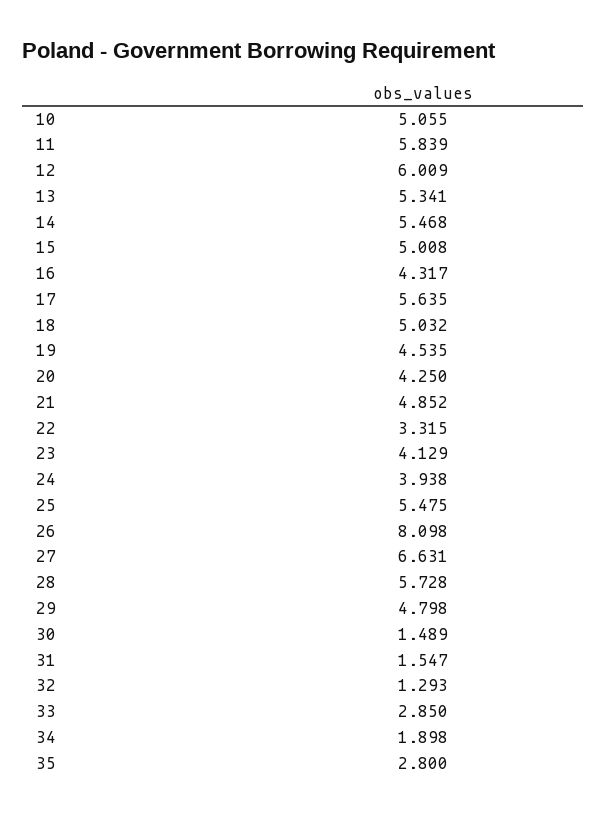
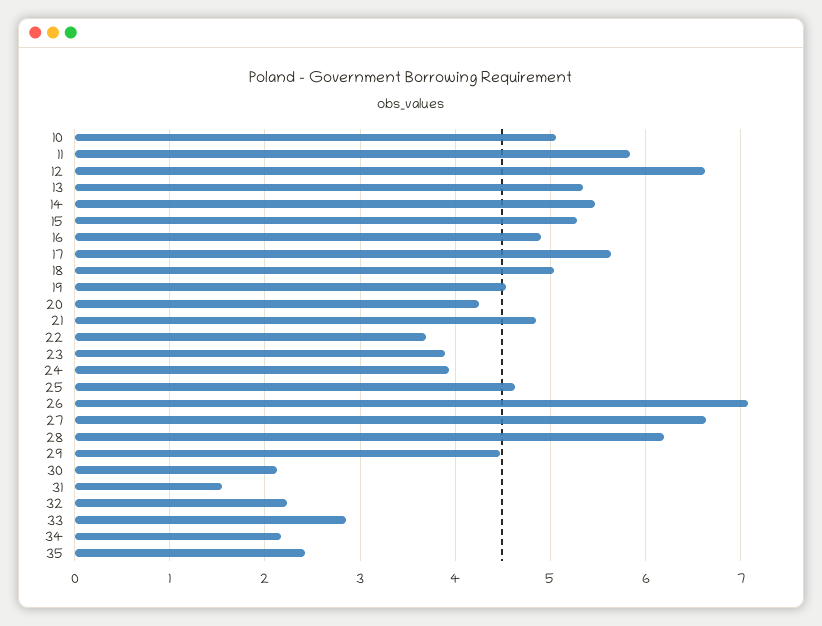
  {
    "10": 5.055,
    "11": 5.839,
-   "12": 6.009,
+   "12": 6.6,
    "13": 5.341,
    "14": 5.468,
-   "15": 5.008,
+   "15": 5.3,
-   "16": 4.317,
+   "16": 4.9,
    "17": 5.635,
    "18": 5.032,
    "19": 4.535,
    "20": 4.25,
    "21": 4.852,
-   "22": 3.315,
+   "22": 3.7,
-   "23": 4.129,
+   "23": 3.9,
    "24": 3.938,
-   "25": 5.475,
+   "25": 4.6,
-   "26": 8.098,
+   "26": 7.1,
    "27": 6.631,
-   "28": 5.728,
+   "28": 6.2,
-   "29": 4.798,
+   "29": 4.5,
-   "30": 1.489,
+   "30": 2.1,
    "31": 1.547,
-   "32": 1.293,
+   "32": 2.2,
    "33": 2.85,
-   "34": 1.898,
+   "34": 2.2,
-   "35": 2.8
+   "35": 2.4
  }

